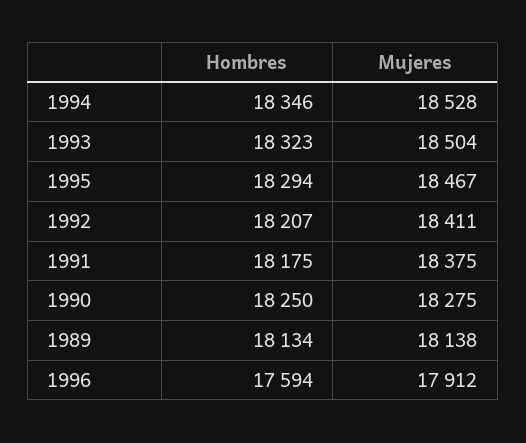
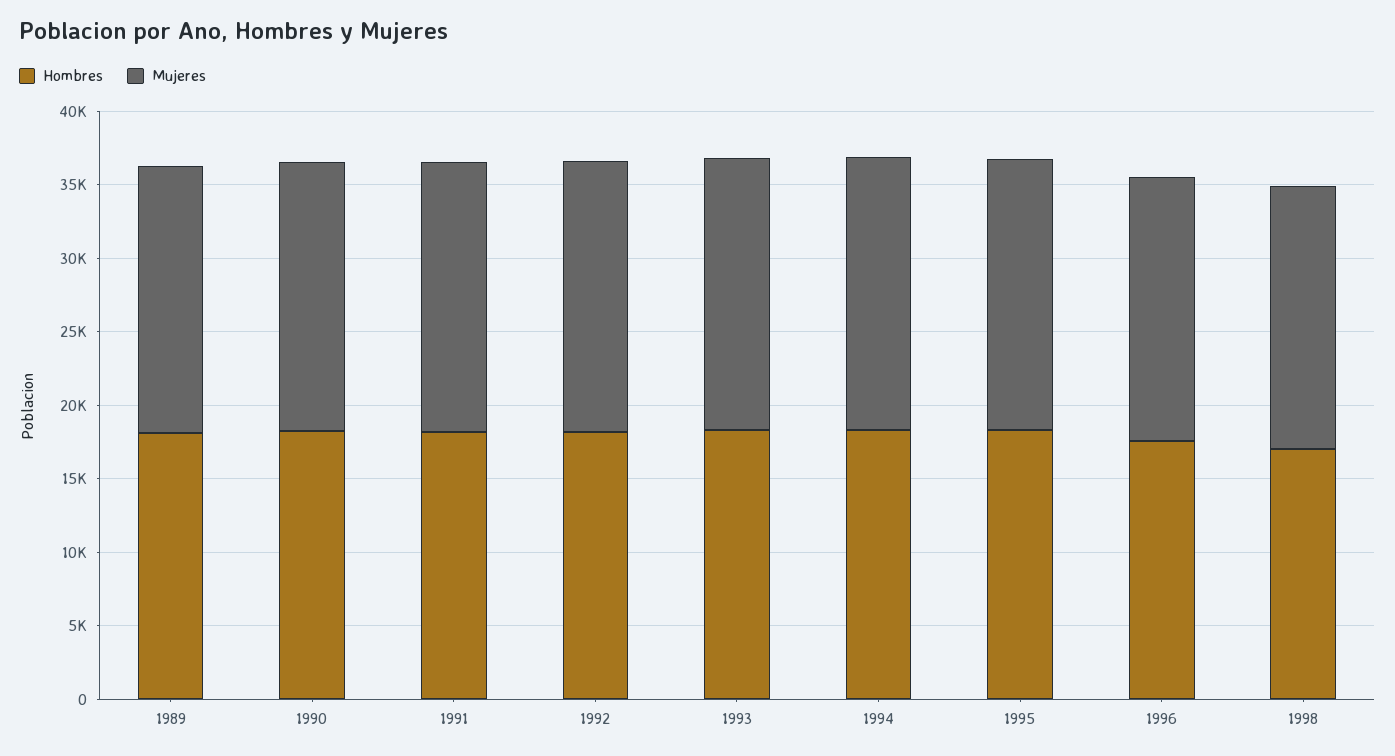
  {
    "Hombres": {
      "1994": 18346,
      "1993": 18323,
      "1995": 18294,
      "1992": 18207,
      "1991": 18175,
      "1990": 18250,
      "1989": 18134,
-     "1996": 17594
+     "1996": 17594,
+     "1998": 17000
    },
    "Mujeres": {
      "1994": 18528,
      "1993": 18504,
      "1995": 18467,
      "1992": 18411,
      "1991": 18375,
      "1990": 18275,
      "1989": 18138,
-     "1996": 17912
+     "1996": 17912,
+     "1998": 18000
    }
  }

